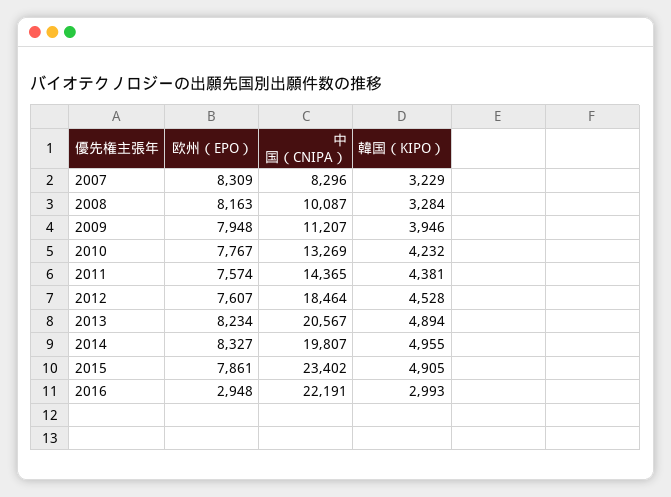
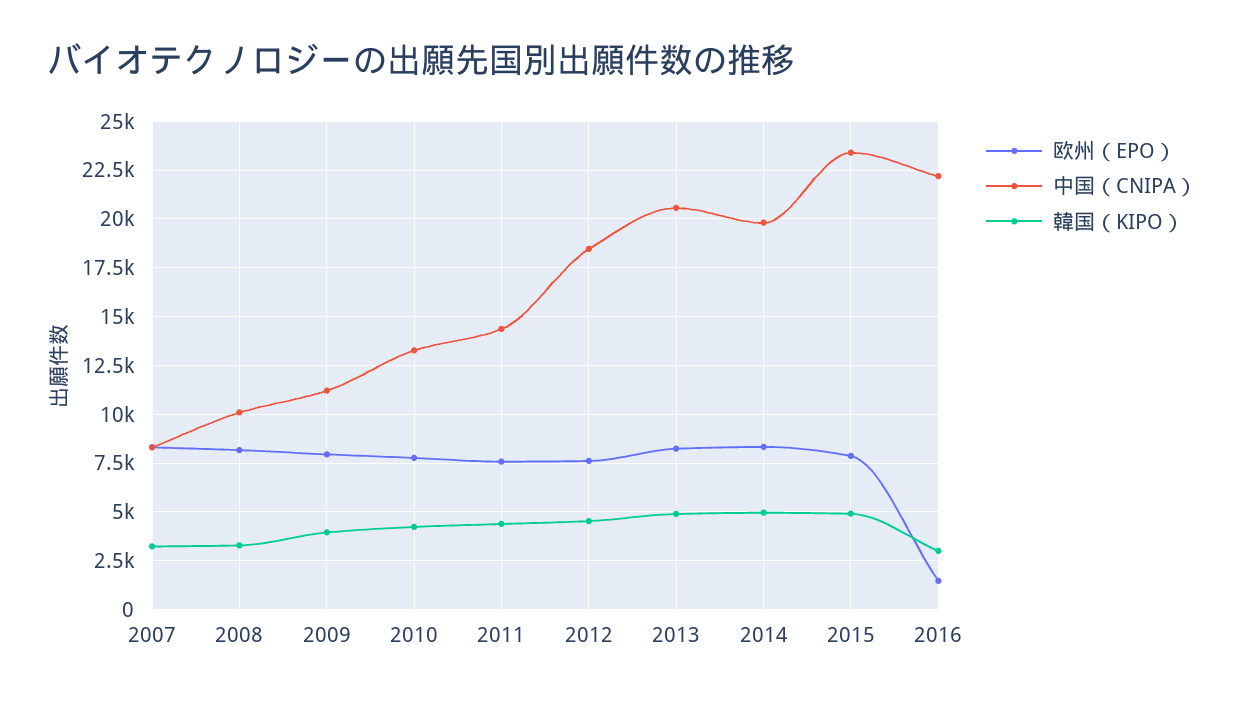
  {
    "欧州（EPO）": {
      "2007": 8309,
      "2008": 8163,
      "2009": 7948,
      "2010": 7767,
      "2011": 7574,
      "2012": 7607,
      "2013": 8234,
      "2014": 8327,
      "2015": 7861,
-     "2016": 2948
+     "2016": 1500
    },
    "中国（CNIPA）": {
      "2007": 8296,
      "2008": 10087,
      "2009": 11207,
      "2010": 13269,
      "2011": 14365,
      "2012": 18464,
      "2013": 20567,
      "2014": 19807,
      "2015": 23402,
      "2016": 22191
    },
    "韓国（KIPO）": {
      "2007": 3229,
      "2008": 3284,
      "2009": 3946,
      "2010": 4232,
      "2011": 4381,
      "2012": 4528,
      "2013": 4894,
      "2014": 4955,
      "2015": 4905,
      "2016": 2993
    }
  }

